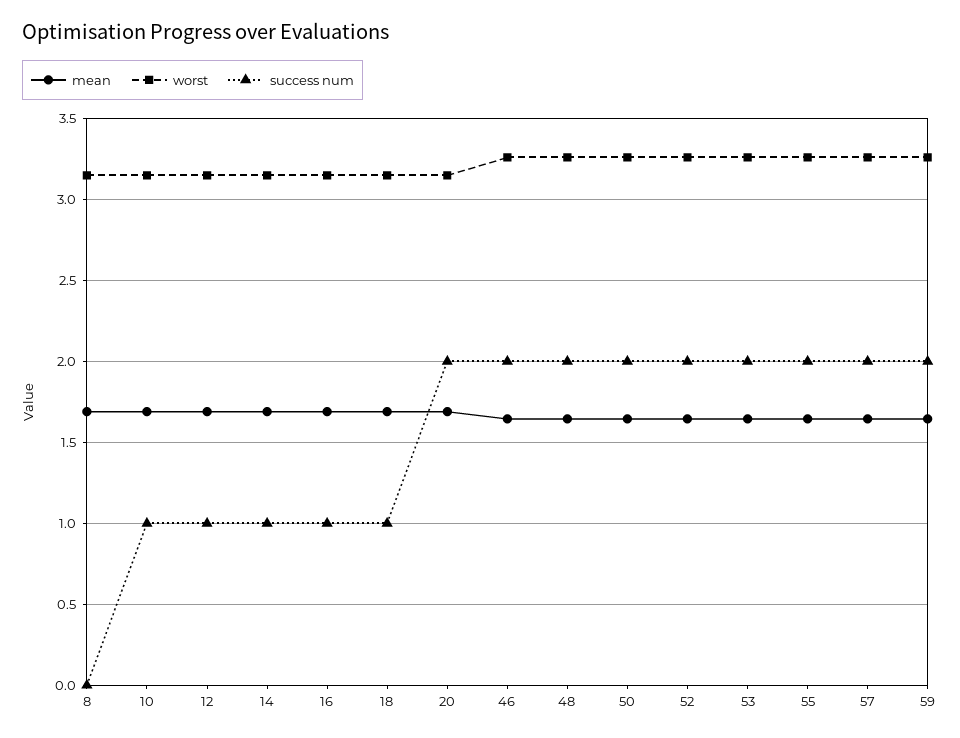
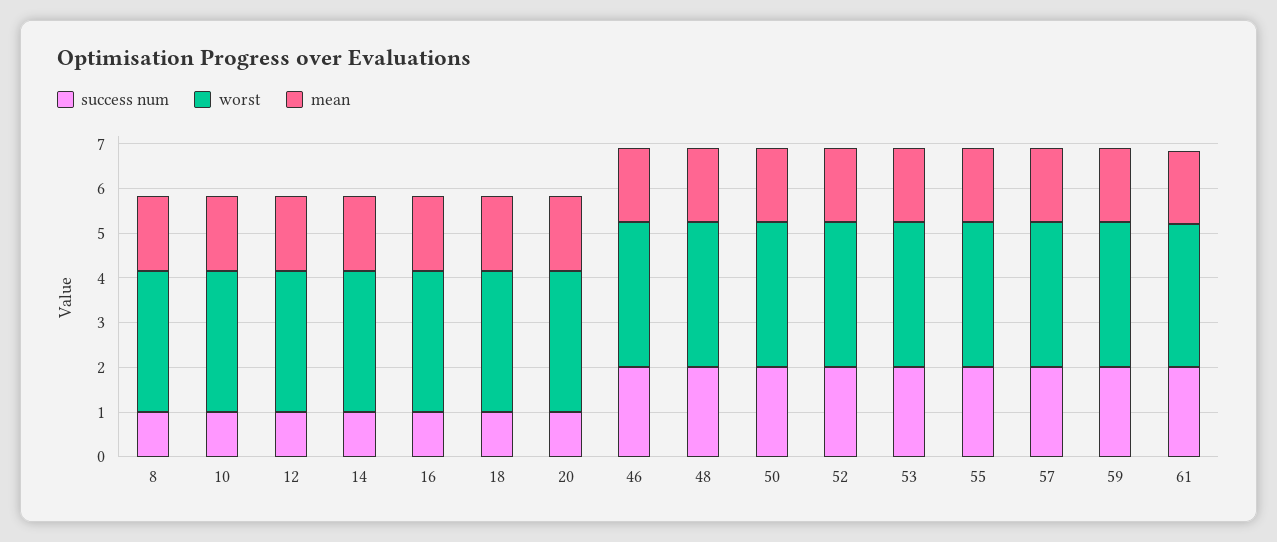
  {
    "mean": {
      "8": 1.7,
      "10": 1.7,
      "12": 1.7,
      "14": 1.7,
      "16": 1.7,
      "18": 1.7,
      "20": 1.7,
      "46": 1.65,
      "48": 1.65,
      "50": 1.65,
      "52": 1.65,
      "53": 1.65,
      "55": 1.65,
      "57": 1.65,
-     "59": 1.65
+     "59": 1.65,
+     "61": 1.6
    },
    "worst": {
      "8": 3.15,
      "10": 3.15,
      "12": 3.15,
      "14": 3.15,
      "16": 3.15,
      "18": 3.15,
      "20": 3.15,
      "46": 3.25,
      "48": 3.25,
      "50": 3.25,
      "52": 3.25,
      "53": 3.25,
      "55": 3.25,
      "57": 3.25,
-     "59": 3.25
+     "59": 3.25,
+     "61": 3.2
    },
    "success num": {
-     "8": 0,
+     "8": 1,
      "10": 1,
      "12": 1,
      "14": 1,
      "16": 1,
      "18": 1,
-     "20": 2,
+     "20": 1,
      "46": 2,
      "48": 2,
      "50": 2,
      "52": 2,
      "53": 2,
      "55": 2,
      "57": 2,
-     "59": 2
+     "59": 2,
+     "61": 2
    }
  }

